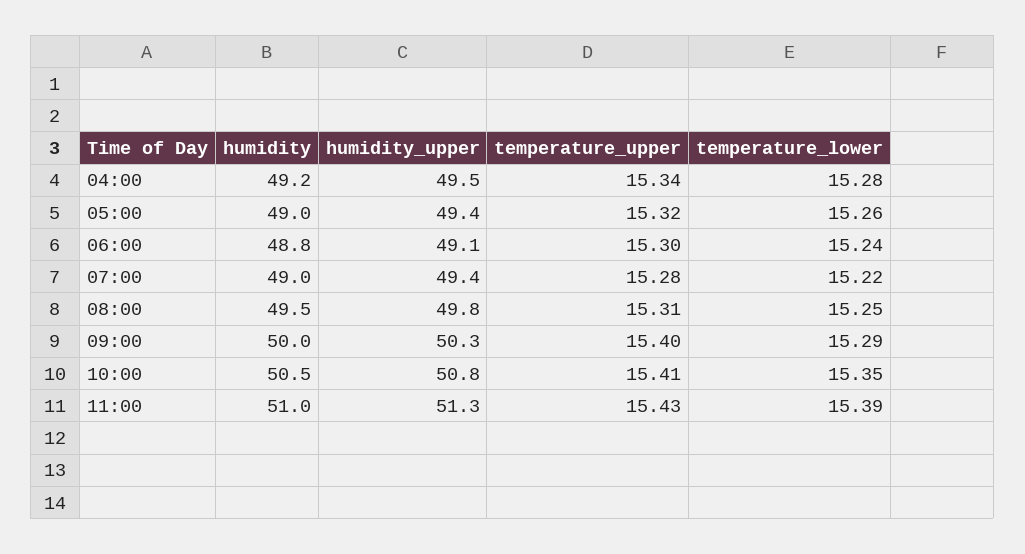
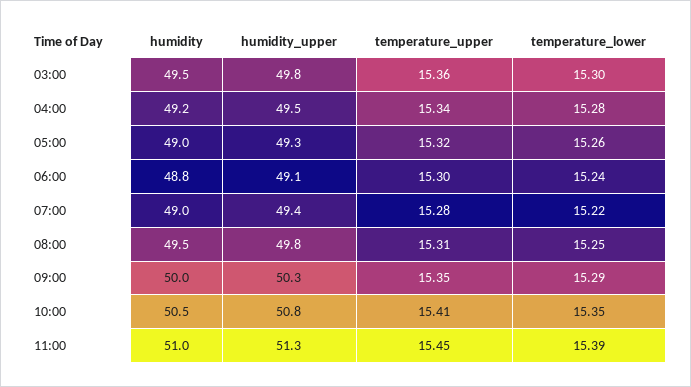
  {
    "humidity": {
      "04:00": 49.2,
      "05:00": 49,
      "06:00": 48.8,
      "07:00": 49,
      "08:00": 49.5,
      "09:00": 50,
      "10:00": 50.5,
-     "11:00": 51
+     "11:00": 51,
+     "03:00": 49.5
    },
    "humidity_upper": {
      "04:00": 49.5,
-     "05:00": 49.4,
+     "05:00": 49.3,
      "06:00": 49.1,
      "07:00": 49.4,
      "08:00": 49.8,
      "09:00": 50.3,
      "10:00": 50.8,
-     "11:00": 51.3
+     "11:00": 51.3,
+     "03:00": 49.8
    },
    "temperature_upper": {
      "04:00": 15.34,
      "05:00": 15.32,
      "06:00": 15.3,
      "07:00": 15.28,
      "08:00": 15.31,
-     "09:00": 15.4,
+     "09:00": 15.35,
      "10:00": 15.41,
-     "11:00": 15.43
+     "11:00": 15.45,
+     "03:00": 15.36
    },
    "temperature_lower": {
      "04:00": 15.28,
      "05:00": 15.26,
      "06:00": 15.24,
      "07:00": 15.22,
      "08:00": 15.25,
      "09:00": 15.29,
      "10:00": 15.35,
-     "11:00": 15.39
+     "11:00": 15.39,
+     "03:00": 15.3
    }
  }

